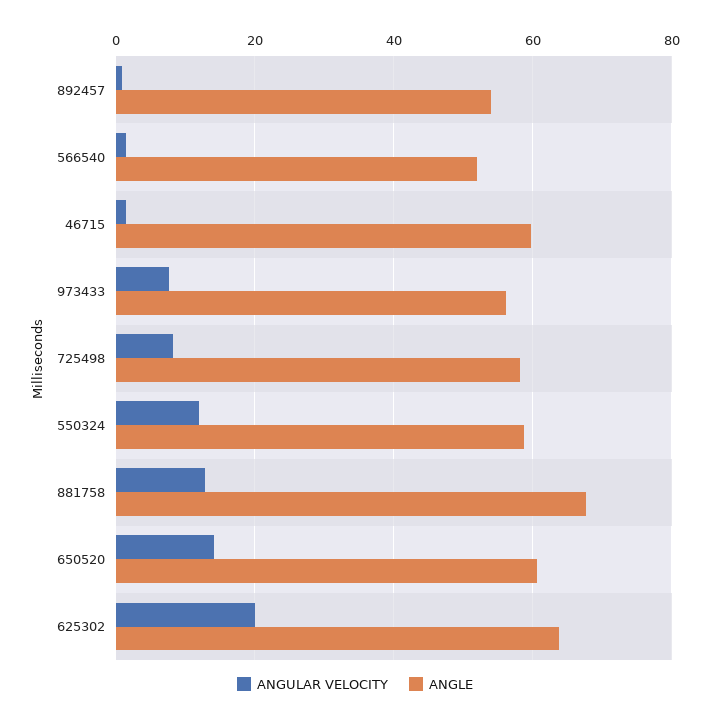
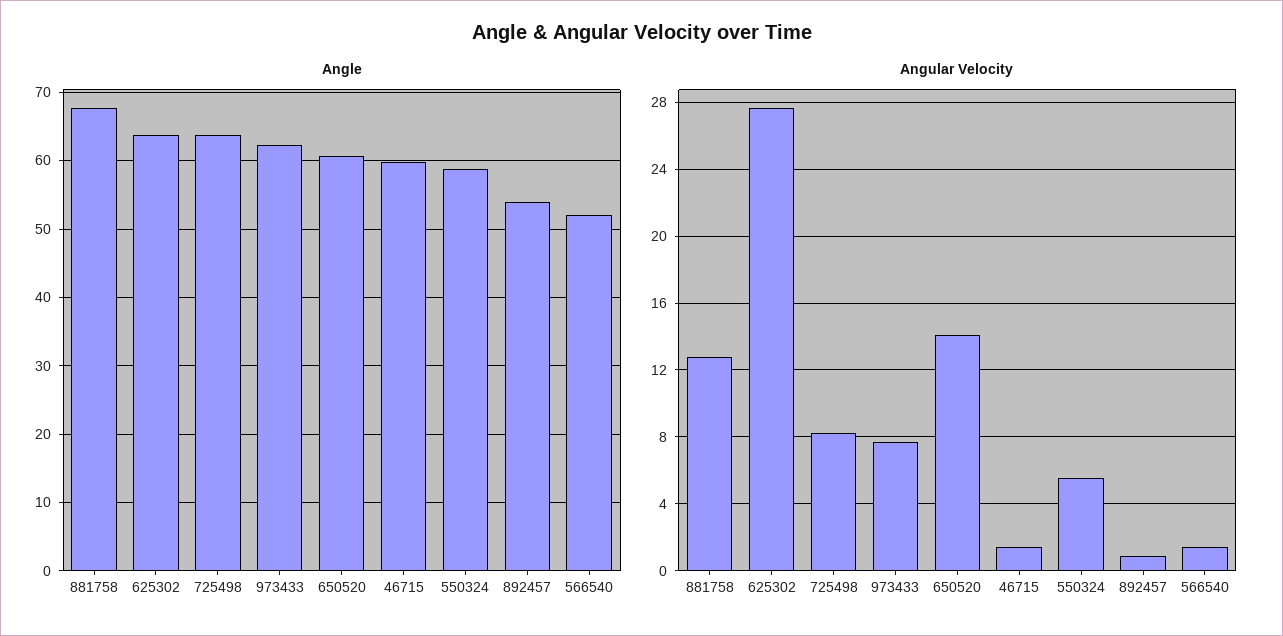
  {
    "ANGULAR VELOCITY": {
      "892457": 1,
      "566540": 1.5,
      "46715": 1.5,
      "973433": 7.5,
      "725498": 8,
-     "550324": 12,
+     "550324": 5.5,
      "881758": 13,
      "650520": 14,
-     "625302": 20
+     "625302": 27.5
    },
    "ANGLE": {
      "892457": 54,
      "566540": 52,
      "46715": 60,
-     "973433": 56,
+     "973433": 62,
-     "725498": 58,
+     "725498": 64,
      "550324": 59,
      "881758": 68,
      "650520": 61,
      "625302": 64
    }
  }

